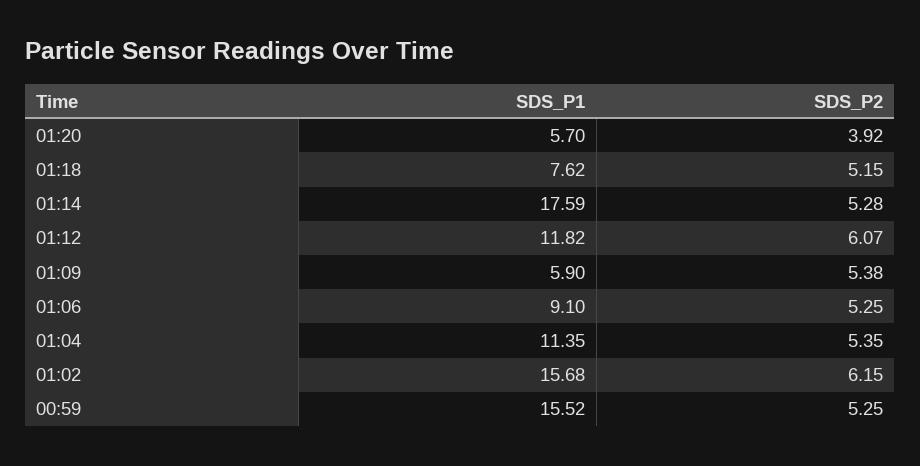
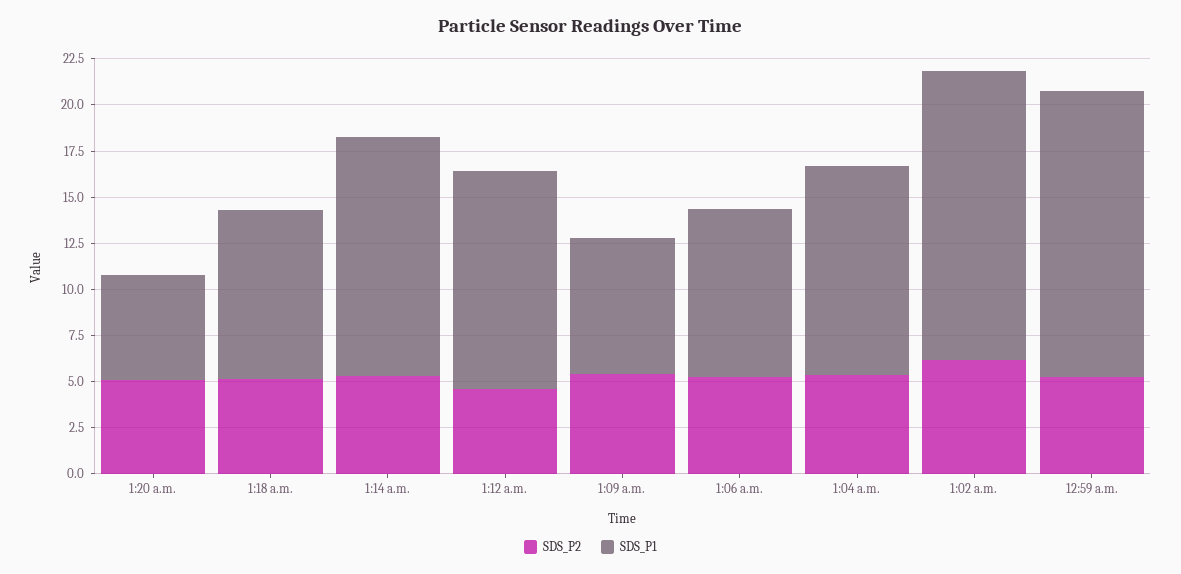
  {
    "SDS_P1": {
      "01:20": 5.7,
-     "01:18": 7.62,
+     "01:18": 9,
-     "01:14": 17.59,
+     "01:14": 13,
      "01:12": 11.82,
-     "01:09": 5.9,
+     "01:09": 7.5,
      "01:06": 9.1,
      "01:04": 11.35,
      "01:02": 15.68,
      "00:59": 15.52
    },
    "SDS_P2": {
-     "01:20": 3.92,
+     "01:20": 5,
      "01:18": 5.15,
      "01:14": 5.28,
-     "01:12": 6.07,
+     "01:12": 4.5,
      "01:09": 5.38,
      "01:06": 5.25,
      "01:04": 5.35,
      "01:02": 6.15,
      "00:59": 5.25
    }
  }

